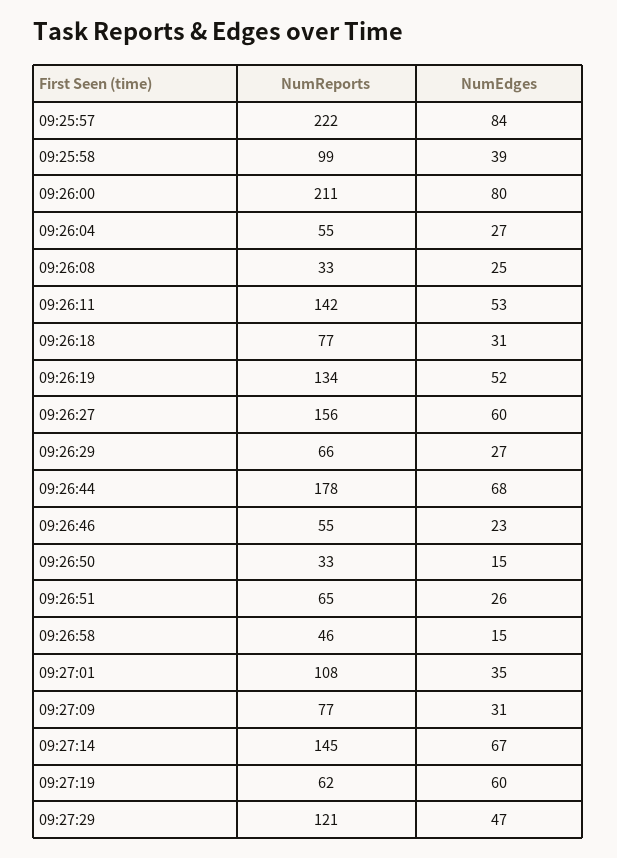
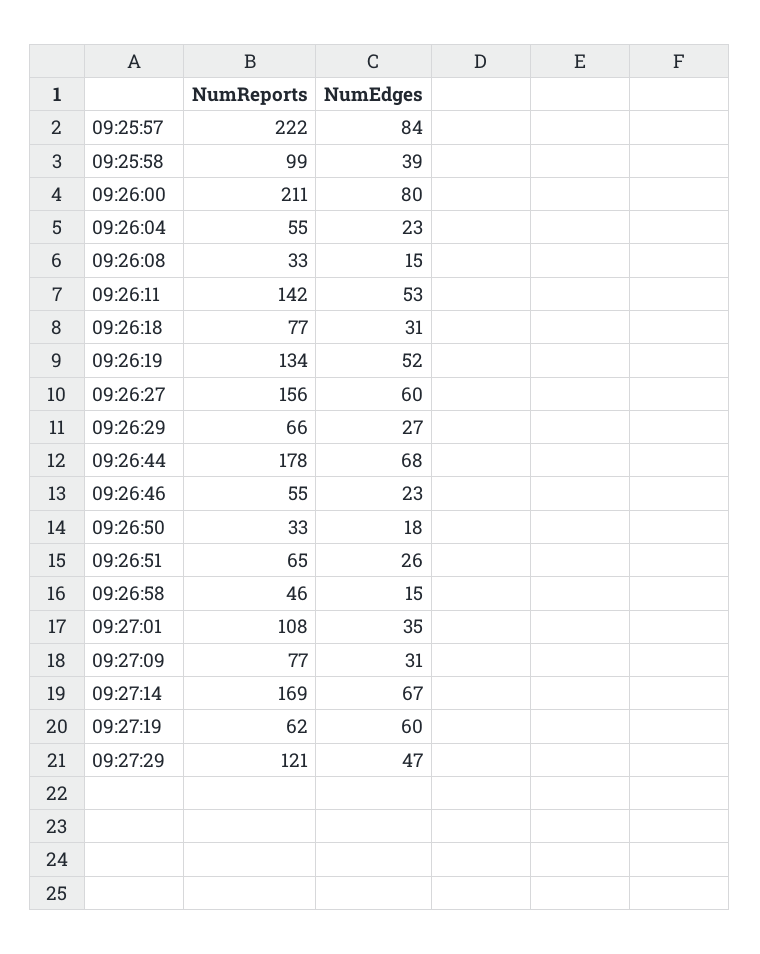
  {
    "NumReports": {
      "09:25:57": 222,
      "09:25:58": 99,
      "09:26:00": 211,
      "09:26:04": 55,
      "09:26:08": 33,
      "09:26:11": 142,
      "09:26:18": 77,
      "09:26:19": 134,
      "09:26:27": 156,
      "09:26:29": 66,
      "09:26:44": 178,
      "09:26:46": 55,
      "09:26:50": 33,
      "09:26:51": 65,
      "09:26:58": 46,
      "09:27:01": 108,
      "09:27:09": 77,
-     "09:27:14": 145,
+     "09:27:14": 169,
      "09:27:19": 62,
      "09:27:29": 121
    },
    "NumEdges": {
      "09:25:57": 84,
      "09:25:58": 39,
      "09:26:00": 80,
-     "09:26:04": 27,
+     "09:26:04": 23,
-     "09:26:08": 25,
+     "09:26:08": 15,
      "09:26:11": 53,
      "09:26:18": 31,
      "09:26:19": 52,
      "09:26:27": 60,
      "09:26:29": 27,
      "09:26:44": 68,
      "09:26:46": 23,
-     "09:26:50": 15,
+     "09:26:50": 18,
      "09:26:51": 26,
      "09:26:58": 15,
      "09:27:01": 35,
      "09:27:09": 31,
      "09:27:14": 67,
      "09:27:19": 60,
      "09:27:29": 47
    }
  }

